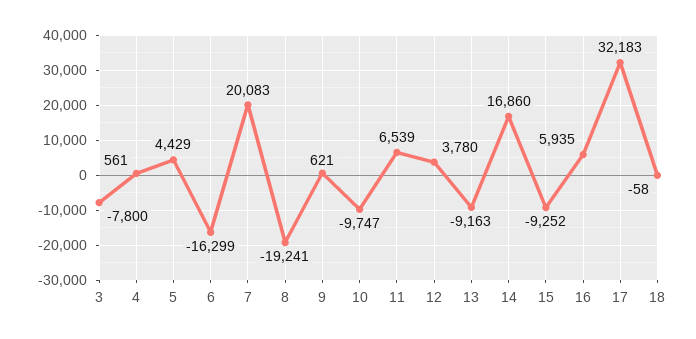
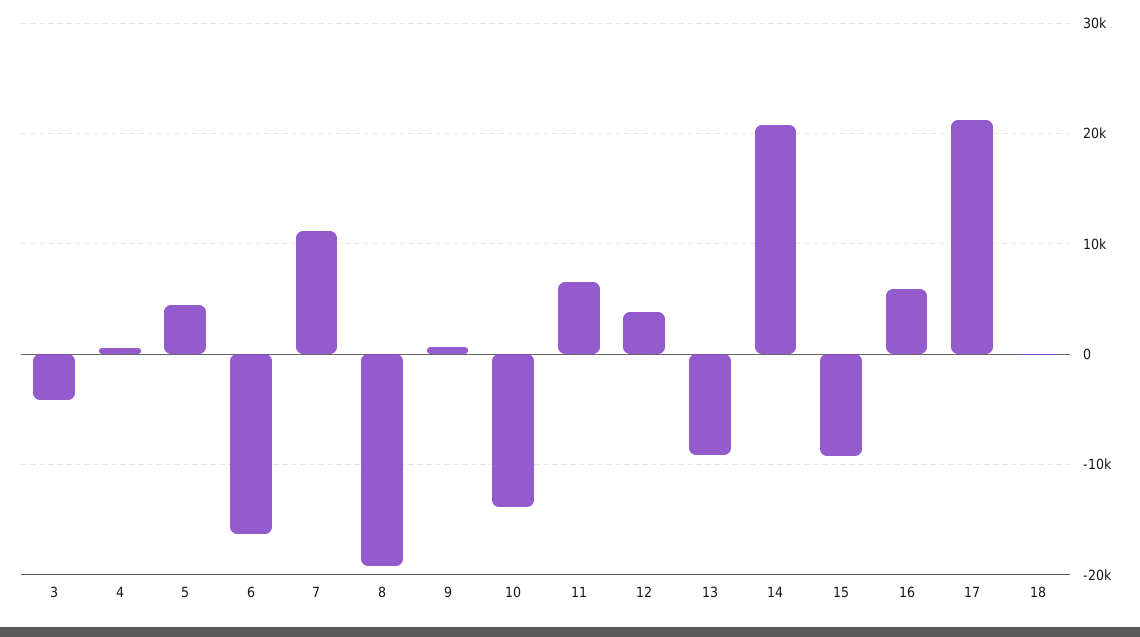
  {
-   "3": -7800,
+   "3": -4000,
    "4": 561,
    "5": 4429,
    "6": -16299,
-   "7": 20083,
+   "7": 11000,
    "8": -19241,
    "9": 621,
-   "10": -9747,
+   "10": -14000,
    "11": 6539,
    "12": 3780,
    "13": -9163,
-   "14": 16860,
+   "14": 21000,
    "15": -9252,
    "16": 5935,
-   "17": 32183,
+   "17": 21000,
    "18": -58
  }

